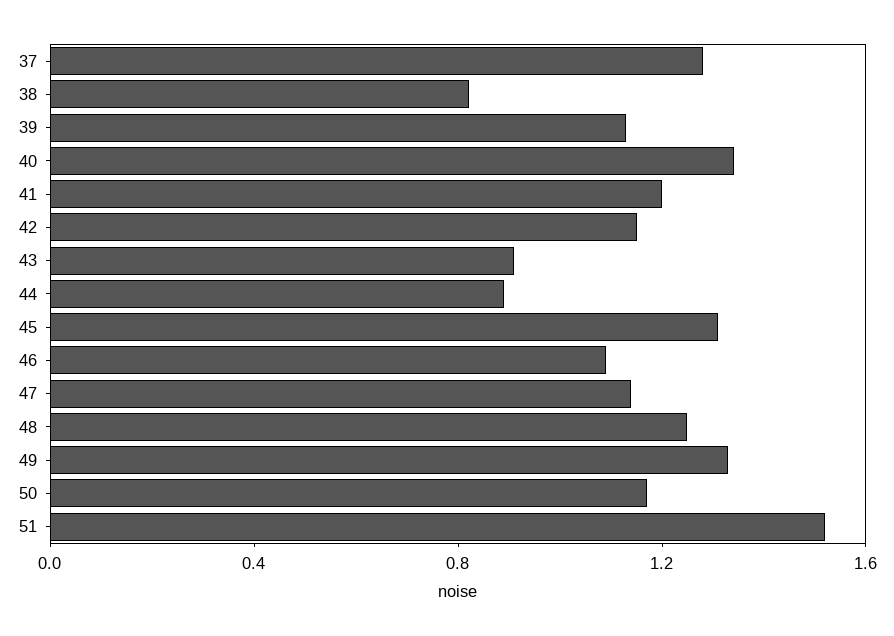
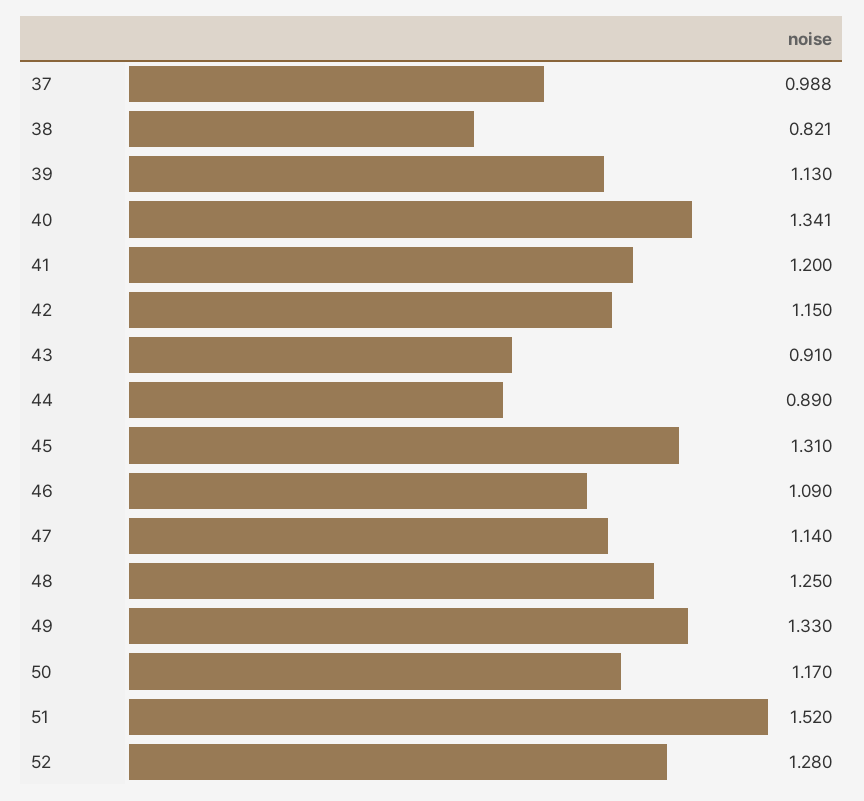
  {
-   "37": 1.3,
+   "37": 0.988,
    "38": 0.821,
    "39": 1.13,
    "40": 1.341,
    "41": 1.2,
    "42": 1.15,
    "43": 0.91,
    "44": 0.89,
    "45": 1.31,
    "46": 1.09,
    "47": 1.14,
    "48": 1.25,
    "49": 1.33,
    "50": 1.17,
-   "51": 1.52
+   "51": 1.52,
+   "52": 1.28
  }

